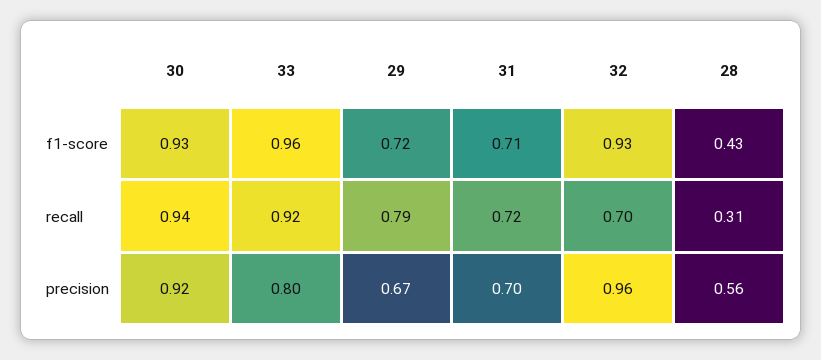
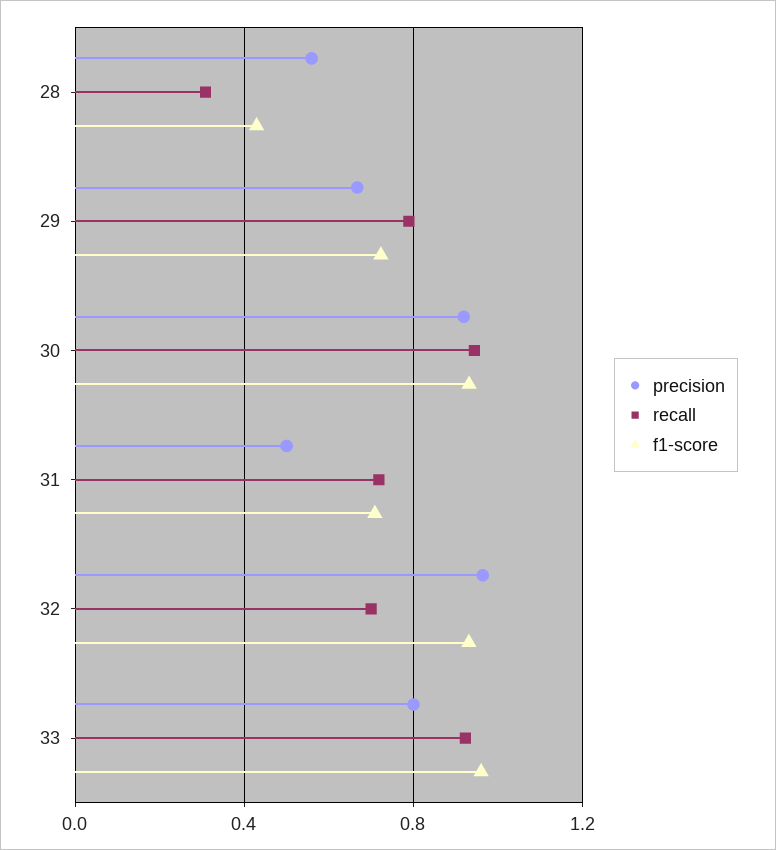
  {
    "f1-score": {
      "30": 0.93,
      "33": 0.96,
      "29": 0.72,
      "31": 0.71,
      "32": 0.93,
      "28": 0.43
    },
    "recall": {
      "30": 0.94,
      "33": 0.92,
      "29": 0.79,
      "31": 0.72,
      "32": 0.7,
      "28": 0.31
    },
    "precision": {
      "30": 0.92,
      "33": 0.8,
      "29": 0.67,
-     "31": 0.7,
+     "31": 0.5,
      "32": 0.96,
      "28": 0.56
    }
  }

